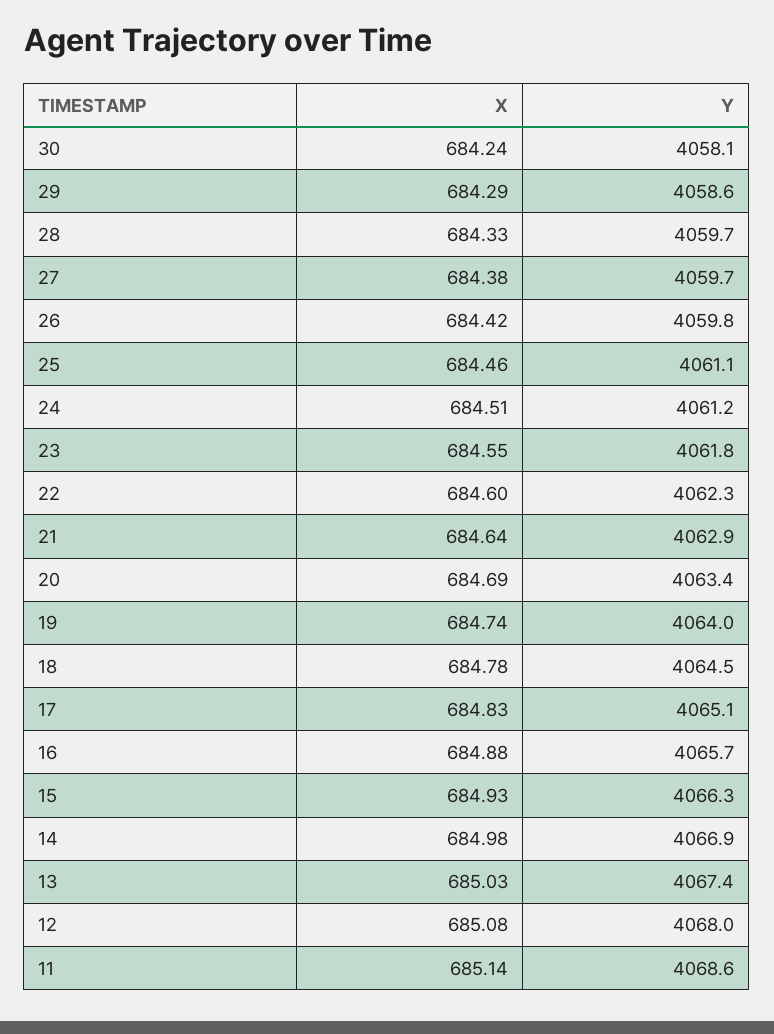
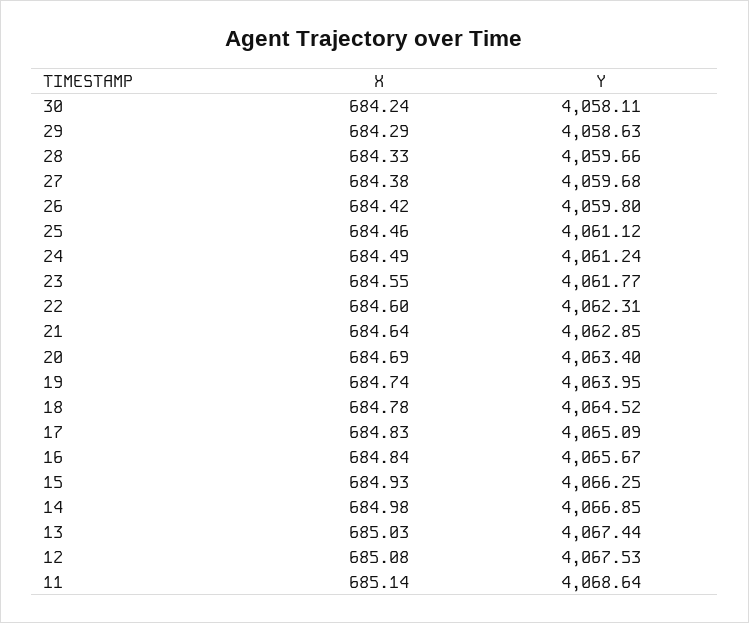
  {
    "X": {
      "30": 684.24,
      "29": 684.29,
      "28": 684.33,
      "27": 684.38,
      "26": 684.42,
      "25": 684.46,
-     "24": 684.51,
+     "24": 684.49,
      "23": 684.55,
      "22": 684.6,
      "21": 684.64,
      "20": 684.69,
      "19": 684.74,
      "18": 684.78,
      "17": 684.83,
-     "16": 684.88,
+     "16": 684.84,
      "15": 684.93,
      "14": 684.98,
      "13": 685.03,
      "12": 685.08,
      "11": 685.14
    },
    "Y": {
      "30": 4058.11,
      "29": 4058.63,
      "28": 4059.66,
      "27": 4059.68,
      "26": 4059.8,
      "25": 4061.12,
      "24": 4061.24,
      "23": 4061.77,
      "22": 4062.31,
      "21": 4062.85,
      "20": 4063.4,
      "19": 4063.95,
      "18": 4064.52,
      "17": 4065.09,
      "16": 4065.67,
      "15": 4066.25,
      "14": 4066.85,
      "13": 4067.44,
-     "12": 4068,
+     "12": 4067.53,
      "11": 4068.64
    }
  }

